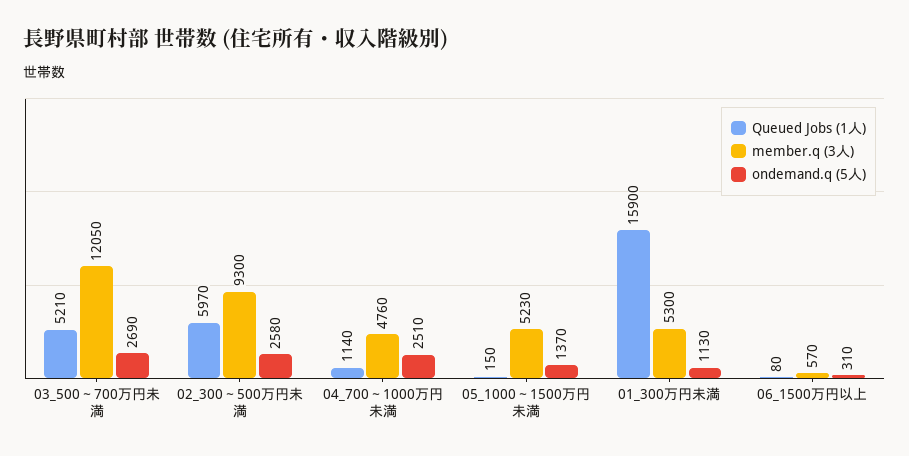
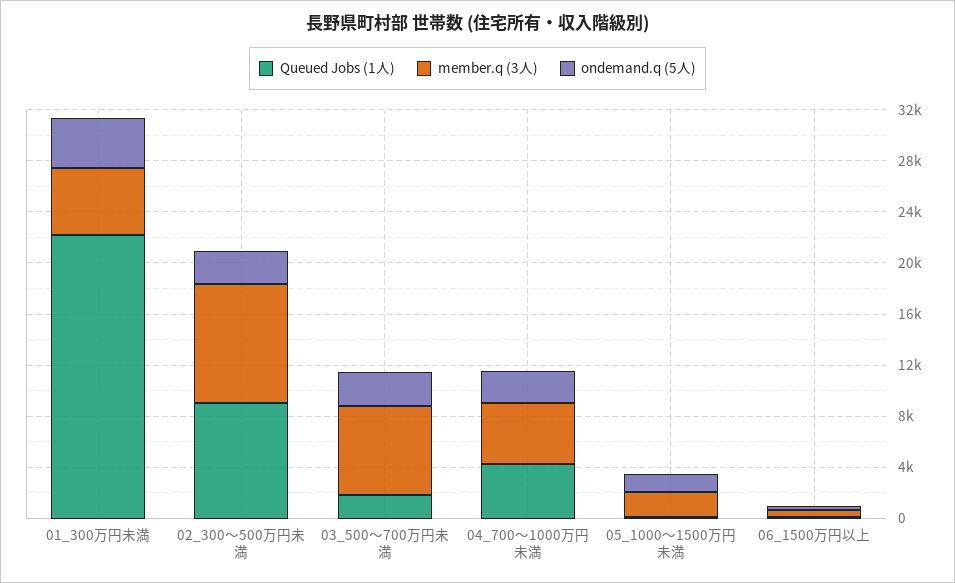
  {
    "Queued Jobs (1人)": {
-     "03_500～700万円未満": 5210,
+     "03_500～700万円未満": 2000,
-     "02_300～500万円未満": 5970,
+     "02_300～500万円未満": 9000,
-     "04_700～1000万円未満": 1140,
+     "04_700～1000万円未満": 4000,
      "05_1000～1500万円未満": 150,
-     "01_300万円未満": 15900,
+     "01_300万円未満": 22000,
      "06_1500万円以上": 80
    },
    "member.q (3人)": {
-     "03_500～700万円未満": 12050,
+     "03_500～700万円未満": 7000,
      "02_300～500万円未満": 9300,
      "04_700～1000万円未満": 4760,
-     "05_1000～1500万円未満": 5230,
+     "05_1000～1500万円未満": 2000,
      "01_300万円未満": 5300,
      "06_1500万円以上": 570
    },
    "ondemand.q (5人)": {
      "03_500～700万円未満": 2690,
      "02_300～500万円未満": 2580,
      "04_700～1000万円未満": 2510,
      "05_1000～1500万円未満": 1370,
-     "01_300万円未満": 1130,
+     "01_300万円未満": 4000,
      "06_1500万円以上": 310
    }
  }

